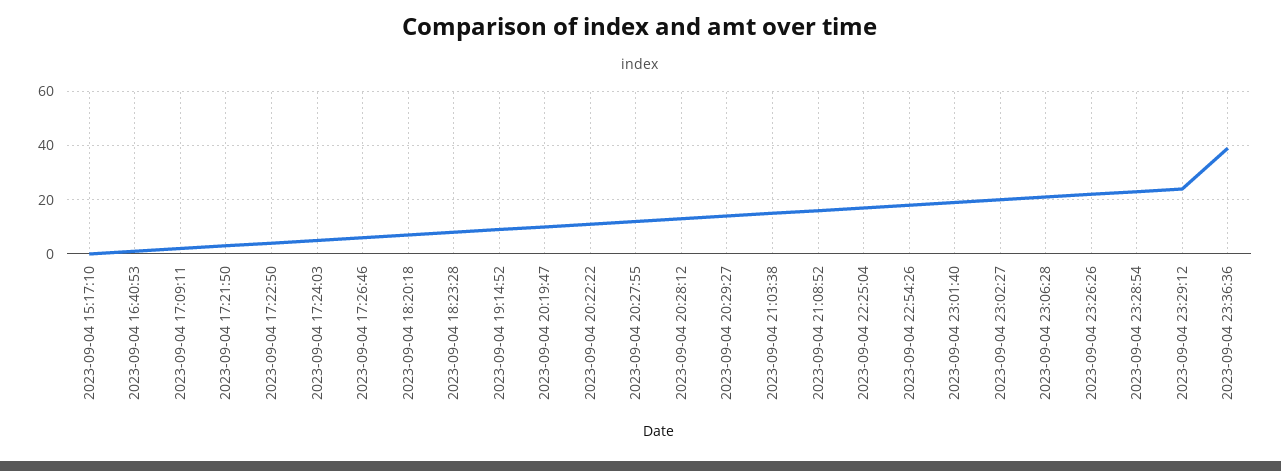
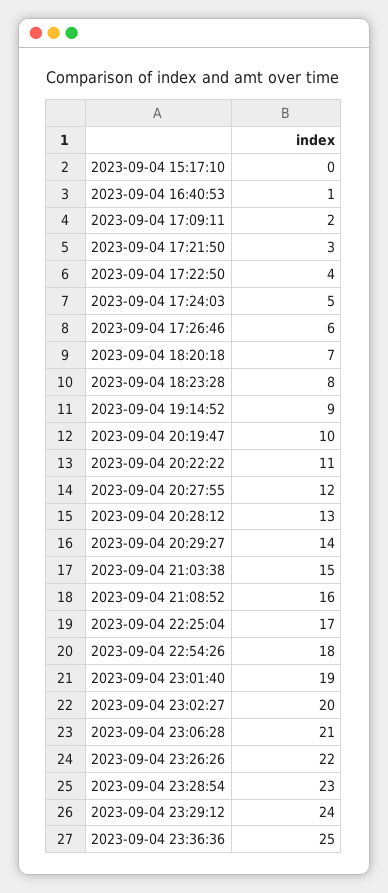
  {
    "2023-09-04 15:17:10": 0,
    "2023-09-04 16:40:53": 1,
    "2023-09-04 17:09:11": 2,
    "2023-09-04 17:21:50": 3,
    "2023-09-04 17:22:50": 4,
    "2023-09-04 17:24:03": 5,
    "2023-09-04 17:26:46": 6,
    "2023-09-04 18:20:18": 7,
    "2023-09-04 18:23:28": 8,
    "2023-09-04 19:14:52": 9,
    "2023-09-04 20:19:47": 10,
    "2023-09-04 20:22:22": 11,
    "2023-09-04 20:27:55": 12,
    "2023-09-04 20:28:12": 13,
    "2023-09-04 20:29:27": 14,
    "2023-09-04 21:03:38": 15,
    "2023-09-04 21:08:52": 16,
    "2023-09-04 22:25:04": 17,
    "2023-09-04 22:54:26": 18,
    "2023-09-04 23:01:40": 19,
    "2023-09-04 23:02:27": 20,
    "2023-09-04 23:06:28": 21,
    "2023-09-04 23:26:26": 22,
    "2023-09-04 23:28:54": 23,
    "2023-09-04 23:29:12": 24,
-   "2023-09-04 23:36:36": 40
+   "2023-09-04 23:36:36": 25
  }

